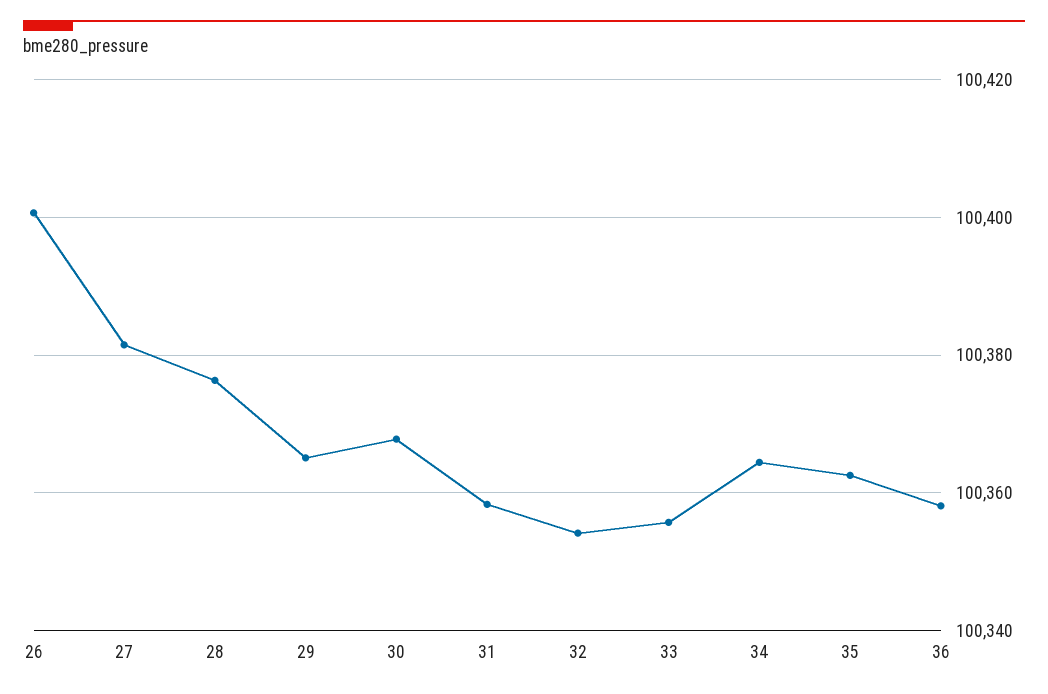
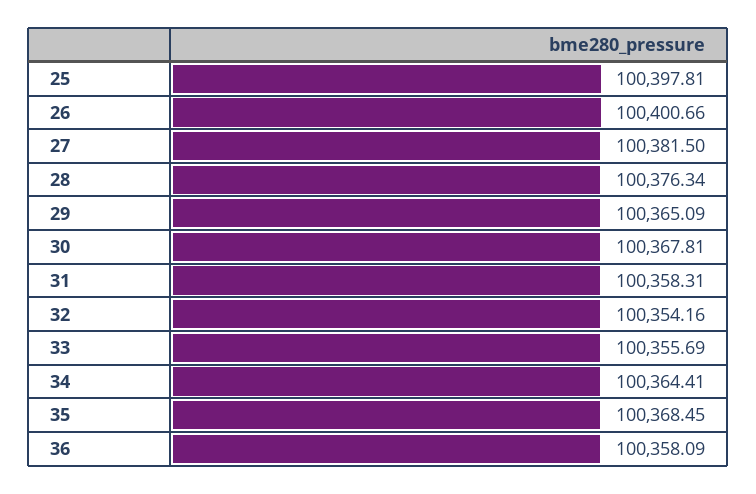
  {
    "26": 100400.66,
    "27": 100381.5,
    "28": 100376.34,
    "29": 100365.09,
    "30": 100367.81,
    "31": 100358.31,
    "32": 100354.16,
    "33": 100355.69,
    "34": 100364.41,
-   "35": 100362,
+   "35": 100368.45,
-   "36": 100358.09
+   "36": 100358.09,
+   "25": 100397.81
  }

